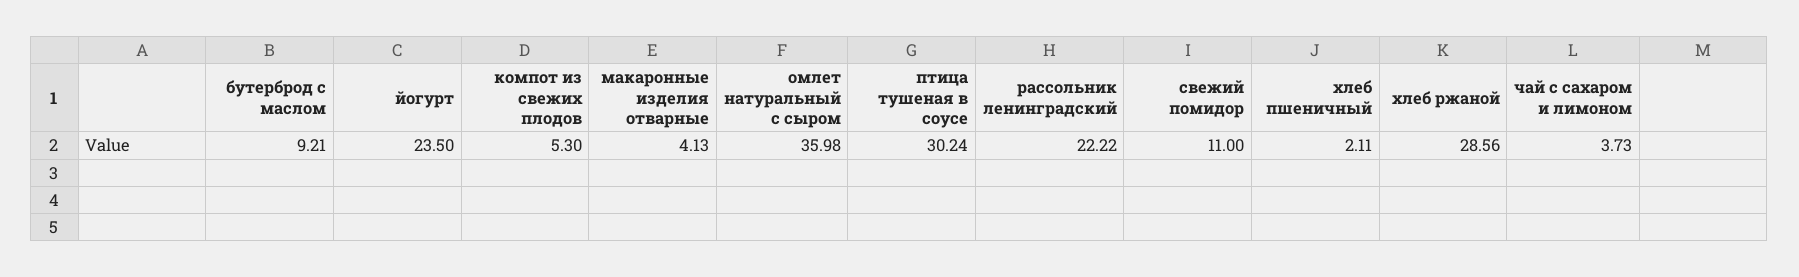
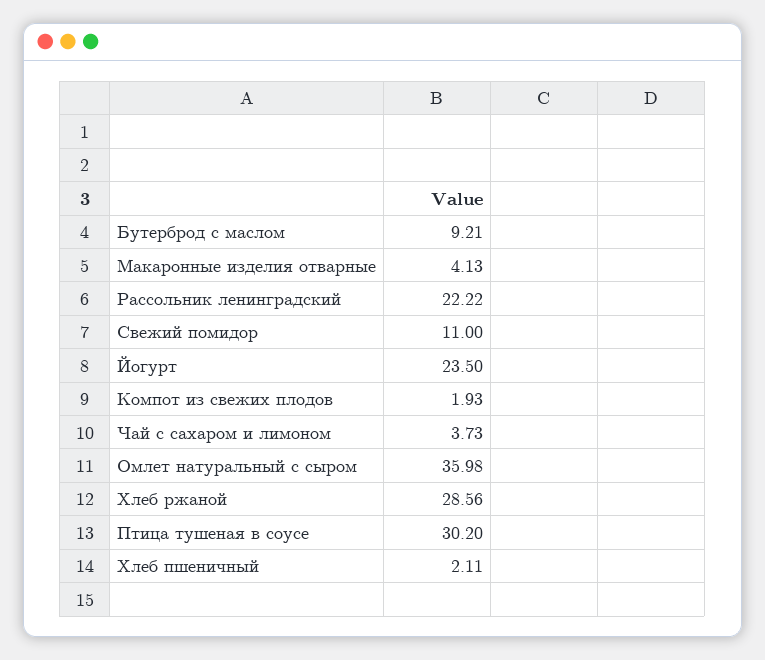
  {
    "бутерброд с маслом": 9.21,
    "йогурт": 23.5,
-   "компот из свежих плодов": 5.3,
+   "компот из свежих плодов": 1.93,
    "макаронные изделия отварные": 4.13,
    "омлет натуральный с сыром": 35.98,
-   "птица тушеная в соусе": 30.24,
+   "птица тушеная в соусе": 30.2,
    "рассольник ленинградский": 22.22,
    "свежий помидор": 11,
    "хлеб пшеничный": 2.11,
    "хлеб ржаной": 28.56,
    "чай с сахаром и лимоном": 3.73
  }

